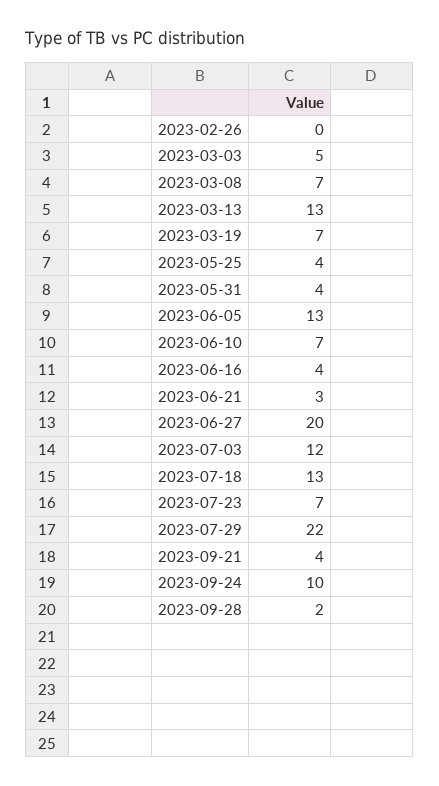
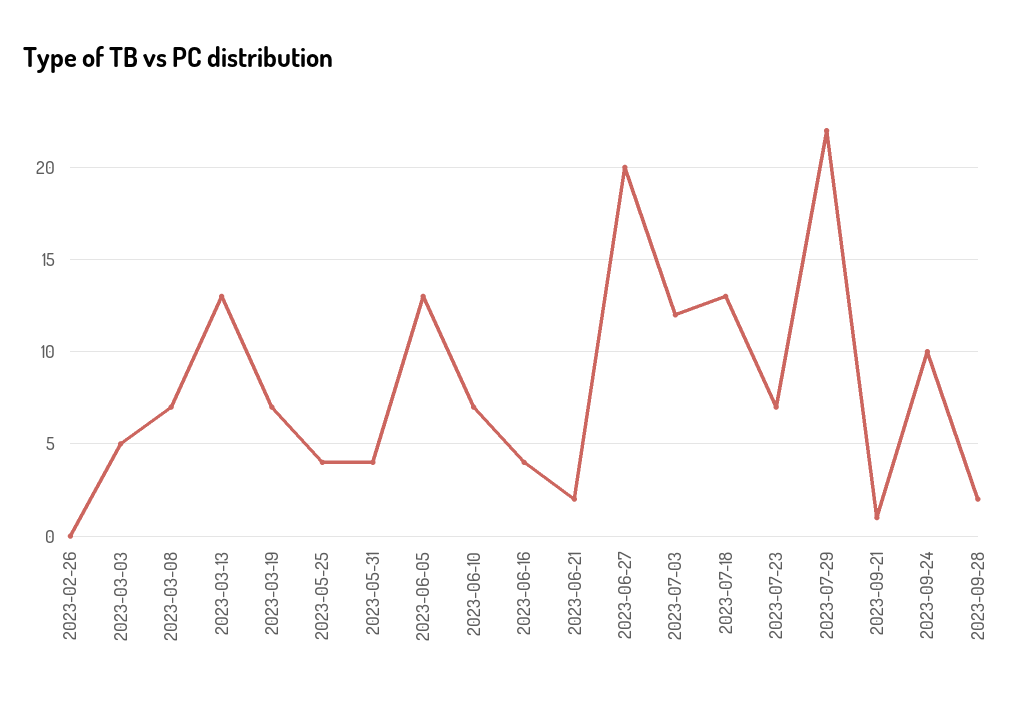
  {
    "2023-02-26": 0,
    "2023-03-03": 5,
    "2023-03-08": 7,
    "2023-03-13": 13,
    "2023-03-19": 7,
    "2023-05-25": 4,
    "2023-05-31": 4,
    "2023-06-05": 13,
    "2023-06-10": 7,
    "2023-06-16": 4,
-   "2023-06-21": 3,
+   "2023-06-21": 2,
    "2023-06-27": 20,
    "2023-07-03": 12,
    "2023-07-18": 13,
    "2023-07-23": 7,
    "2023-07-29": 22,
-   "2023-09-21": 4,
+   "2023-09-21": 1,
    "2023-09-24": 10,
    "2023-09-28": 2
  }

